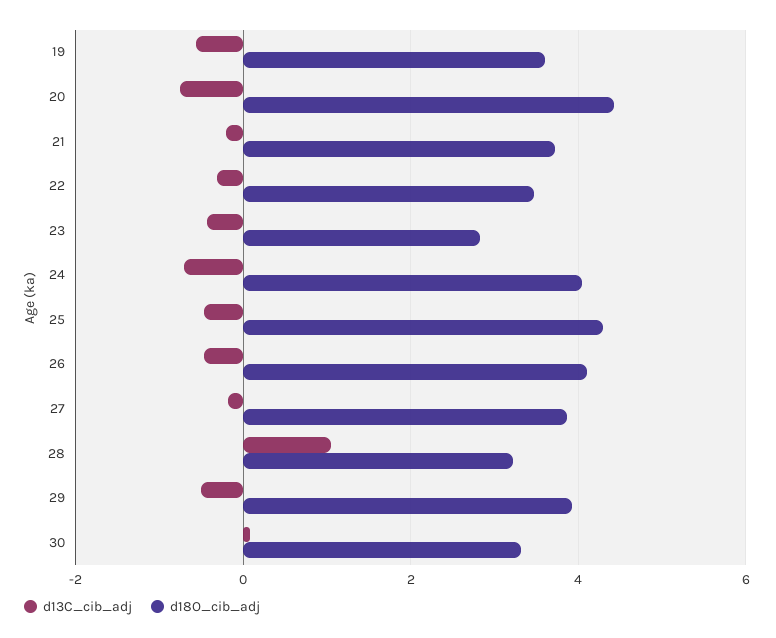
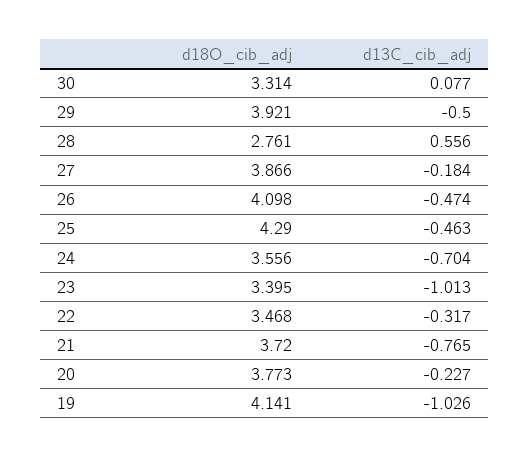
  {
    "d13C_cib_adj": {
-     "19": -0.6,
+     "19": -1.026,
-     "20": -0.8,
+     "20": -0.227,
-     "21": -0.2,
+     "21": -0.765,
      "22": -0.317,
-     "23": -0.4,
+     "23": -1.013,
      "24": -0.704,
      "25": -0.463,
      "26": -0.474,
      "27": -0.184,
-     "28": 1,
+     "28": 0.556,
      "29": -0.5,
      "30": 0.077
    },
    "d18O_cib_adj": {
-     "19": 3.6,
+     "19": 4.141,
-     "20": 4.4,
+     "20": 3.773,
      "21": 3.72,
      "22": 3.468,
-     "23": 2.8,
+     "23": 3.395,
-     "24": 4,
+     "24": 3.556,
      "25": 4.29,
      "26": 4.098,
      "27": 3.866,
-     "28": 3.2,
+     "28": 2.761,
      "29": 3.921,
      "30": 3.314
    }
  }

